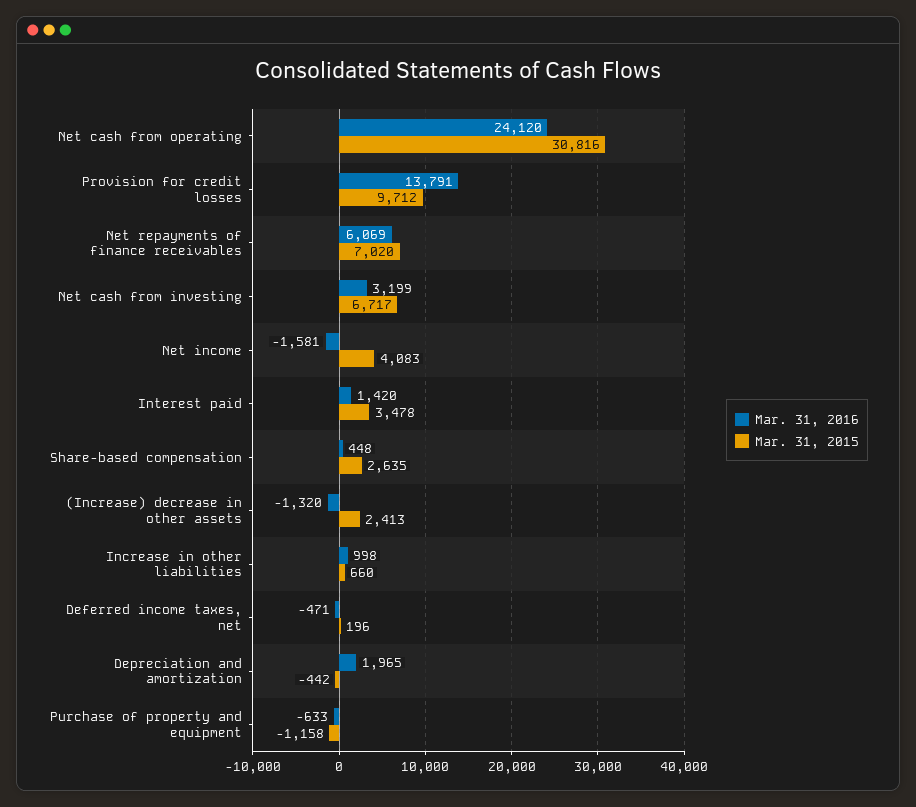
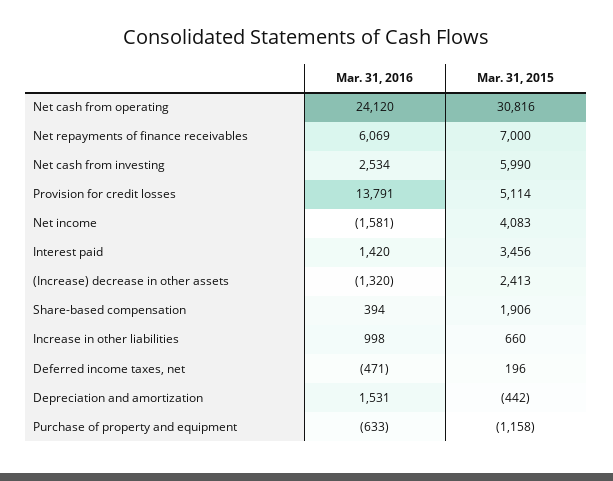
  {
    "Mar. 31, 2016": {
      "Net cash from operating": 24120,
      "Provision for credit losses": 13791,
      "Net repayments of finance receivables": 6069,
-     "Net cash from investing": 3199,
+     "Net cash from investing": 2534,
      "Net income": -1581,
      "Interest paid": 1420,
-     "Share-based compensation": 448,
+     "Share-based compensation": 394,
      "(Increase) decrease in other assets": -1320,
      "Increase in other liabilities": 998,
      "Deferred income taxes, net": -471,
-     "Depreciation and amortization": 1965,
+     "Depreciation and amortization": 1531,
      "Purchase of property and equipment": -633
    },
    "Mar. 31, 2015": {
      "Net cash from operating": 30816,
-     "Provision for credit losses": 9712,
+     "Provision for credit losses": 5114,
-     "Net repayments of finance receivables": 7020,
+     "Net repayments of finance receivables": 7000,
-     "Net cash from investing": 6717,
+     "Net cash from investing": 5990,
      "Net income": 4083,
-     "Interest paid": 3478,
+     "Interest paid": 3456,
-     "Share-based compensation": 2635,
+     "Share-based compensation": 1906,
      "(Increase) decrease in other assets": 2413,
      "Increase in other liabilities": 660,
      "Deferred income taxes, net": 196,
      "Depreciation and amortization": -442,
      "Purchase of property and equipment": -1158
    }
  }

